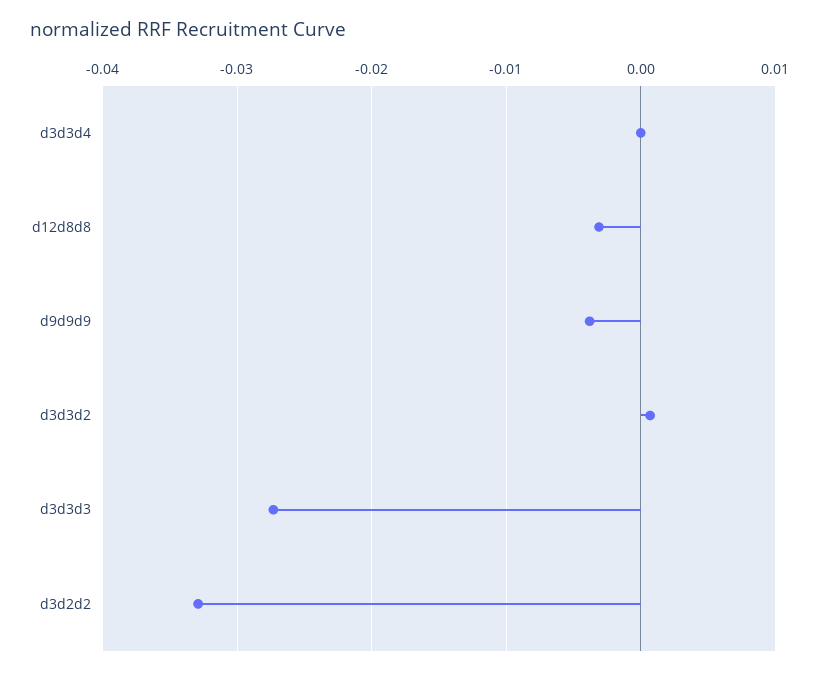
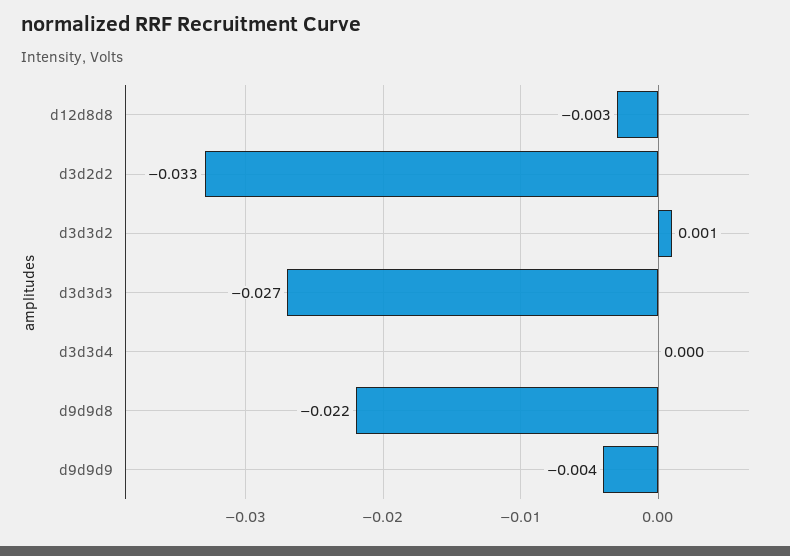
  {
    "d3d3d4": 0,
    "d12d8d8": -0.003,
    "d9d9d9": -0.004,
    "d3d3d2": 0.001,
    "d3d3d3": -0.027,
-   "d3d2d2": -0.033
+   "d3d2d2": -0.033,
+   "d9d9d8": -0.022
  }

